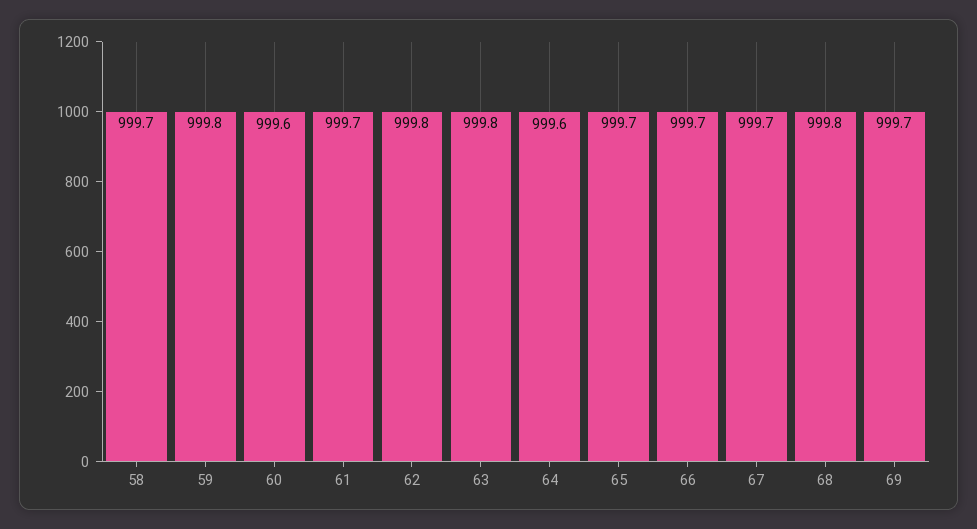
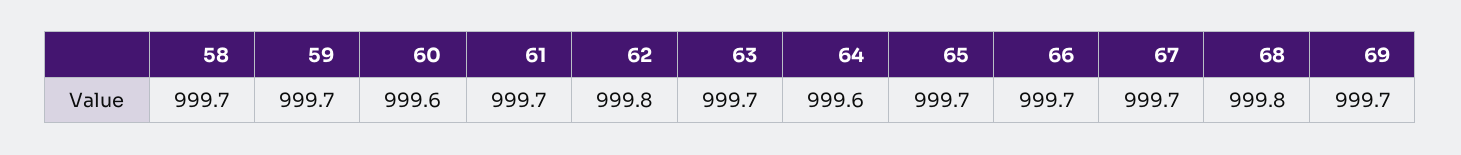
  {
    "58": 999.7,
-   "59": 999.8,
+   "59": 999.7,
    "60": 999.6,
    "61": 999.7,
    "62": 999.8,
-   "63": 999.8,
+   "63": 999.7,
    "64": 999.6,
    "65": 999.7,
    "66": 999.7,
    "67": 999.7,
    "68": 999.8,
    "69": 999.7
  }

